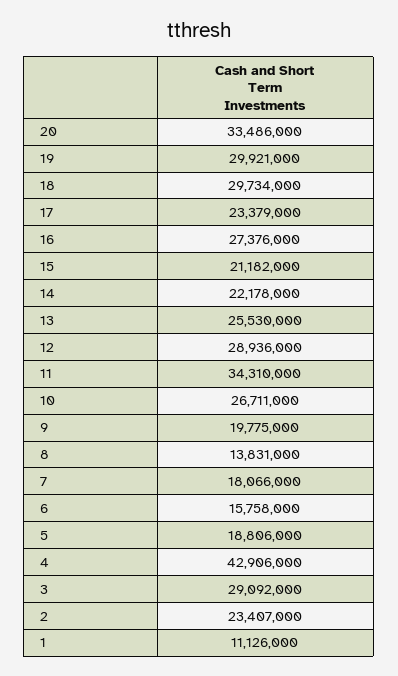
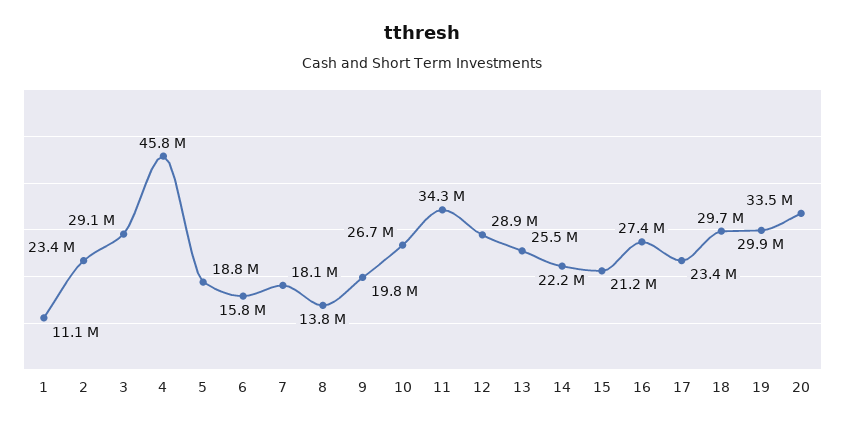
  {
    "20": 33486000,
    "19": 29921000,
    "18": 29734000,
    "17": 23379000,
    "16": 27376000,
    "15": 21182000,
    "14": 22178000,
    "13": 25530000,
    "12": 28936000,
    "11": 34310000,
    "10": 26711000,
    "9": 19775000,
    "8": 13831000,
    "7": 18066000,
    "6": 15758000,
    "5": 18806000,
-   "4": 42906000,
+   "4": 45800000,
    "3": 29092000,
    "2": 23407000,
    "1": 11126000
  }

